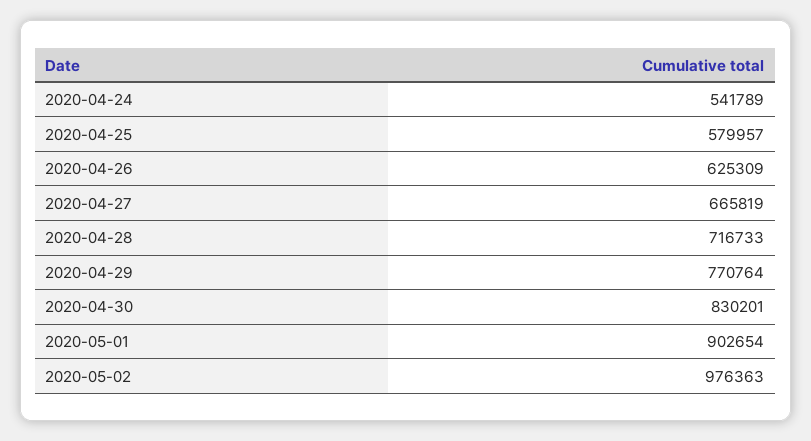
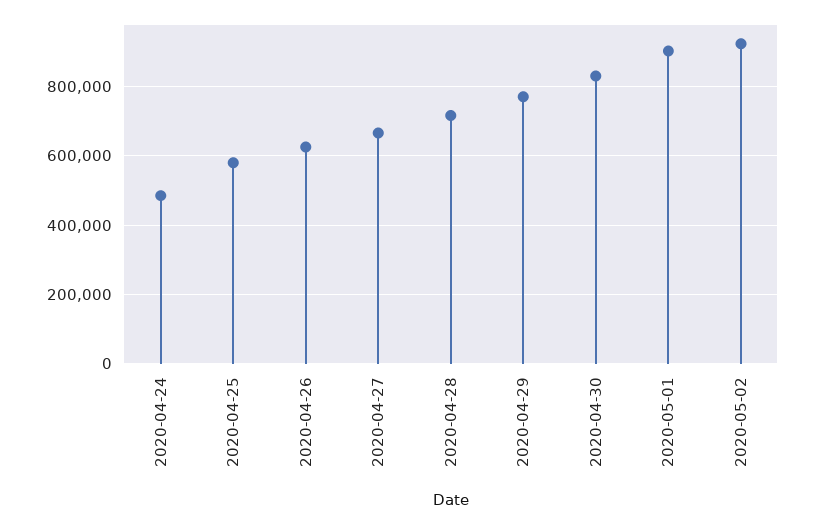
  {
-   "2020-04-24": 541789,
+   "2020-04-24": 480000,
    "2020-04-25": 579957,
    "2020-04-26": 625309,
    "2020-04-27": 665819,
    "2020-04-28": 716733,
    "2020-04-29": 770764,
    "2020-04-30": 830201,
    "2020-05-01": 902654,
-   "2020-05-02": 976363
+   "2020-05-02": 920000
  }

